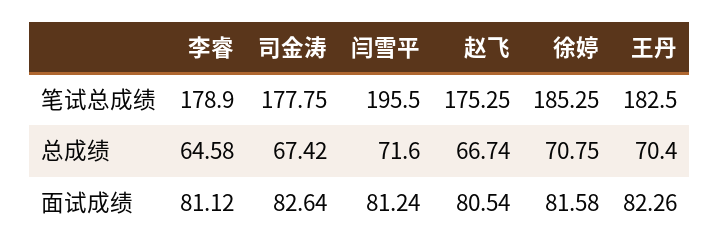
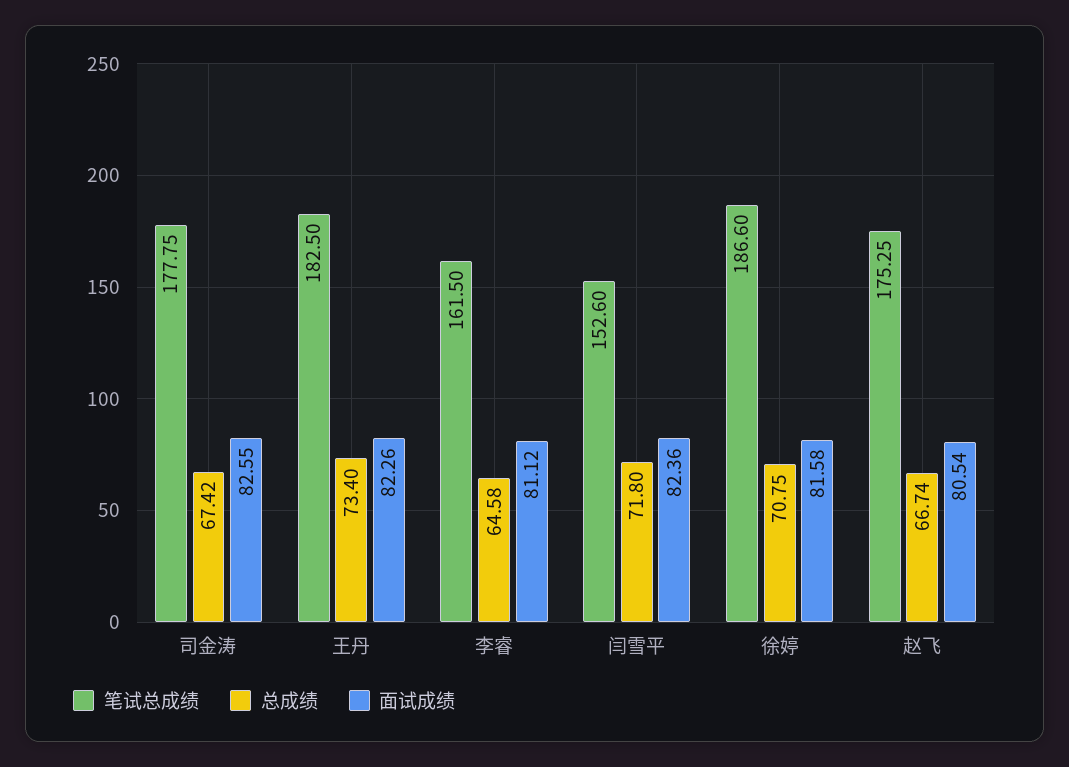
  {
    "笔试总成绩": {
-     "李睿": 178.9,
+     "李睿": 161.5,
      "司金涛": 177.75,
-     "闫雪平": 195.5,
+     "闫雪平": 152.6,
      "赵飞": 175.25,
-     "徐婷": 185.25,
+     "徐婷": 186.6,
      "王丹": 182.5
    },
    "总成绩": {
      "李睿": 64.58,
      "司金涛": 67.42,
-     "闫雪平": 71.6,
+     "闫雪平": 71.8,
      "赵飞": 66.74,
      "徐婷": 70.75,
-     "王丹": 70.4
+     "王丹": 73.4
    },
    "面试成绩": {
      "李睿": 81.12,
-     "司金涛": 82.64,
+     "司金涛": 82.55,
-     "闫雪平": 81.24,
+     "闫雪平": 82.36,
      "赵飞": 80.54,
      "徐婷": 81.58,
      "王丹": 82.26
    }
  }

